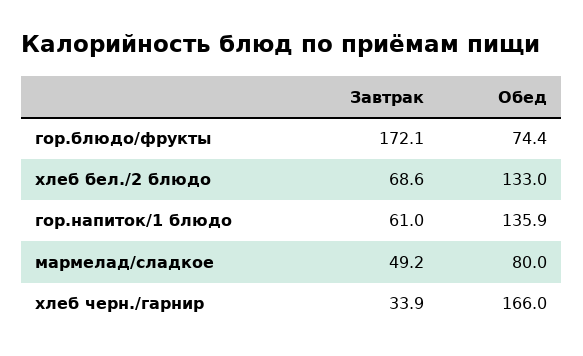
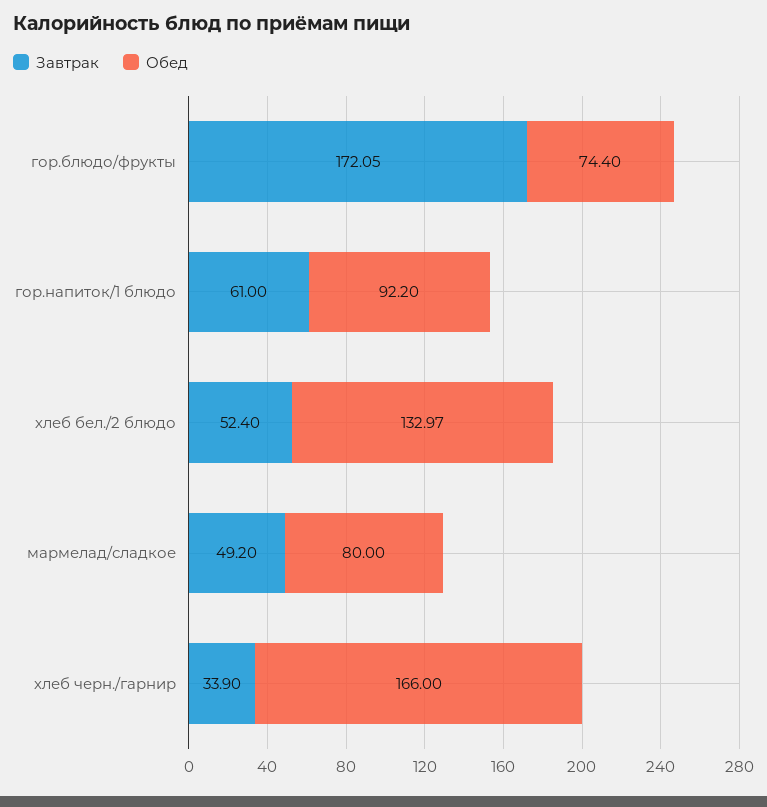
  {
    "Завтрак": {
      "гор.блюдо/фрукты": 172.05,
-     "хлеб бел./2 блюдо": 68.6,
+     "хлеб бел./2 блюдо": 52.4,
      "гор.напиток/1 блюдо": 61,
      "мармелад/сладкое": 49.2,
      "хлеб черн./гарнир": 33.9
    },
    "Обед": {
      "гор.блюдо/фрукты": 74.4,
      "хлеб бел./2 блюдо": 132.97,
-     "гор.напиток/1 блюдо": 135.9,
+     "гор.напиток/1 блюдо": 92.2,
      "мармелад/сладкое": 80,
      "хлеб черн./гарнир": 166
    }
  }

